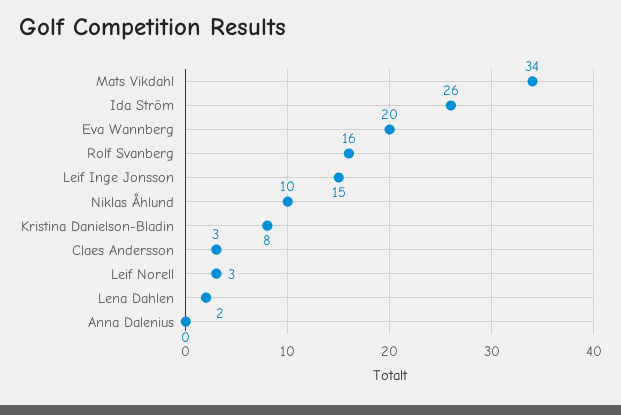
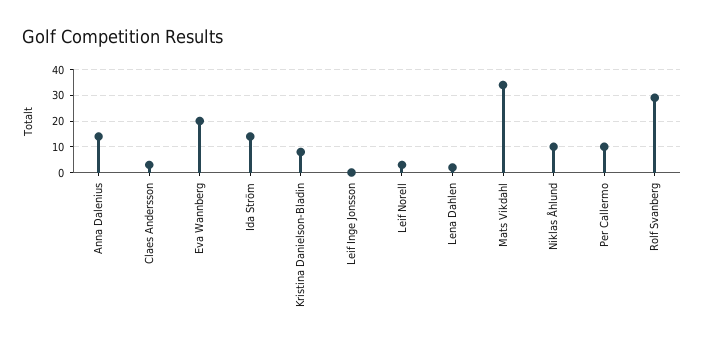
  {
    "Mats Vikdahl": 34,
-   "Ida Ström": 26,
+   "Ida Ström": 15,
    "Eva Wannberg": 20,
-   "Rolf Svanberg": 16,
+   "Rolf Svanberg": 30,
-   "Leif Inge Jonsson": 15,
+   "Leif Inge Jonsson": 0,
    "Niklas Åhlund": 10,
    "Kristina Danielson-Bladin": 8,
    "Claes Andersson": 3,
    "Leif Norell": 3,
    "Lena Dahlen": 2,
-   "Anna Dalenius": 0
+   "Anna Dalenius": 15,
+   "Per Callermo": 10
  }

